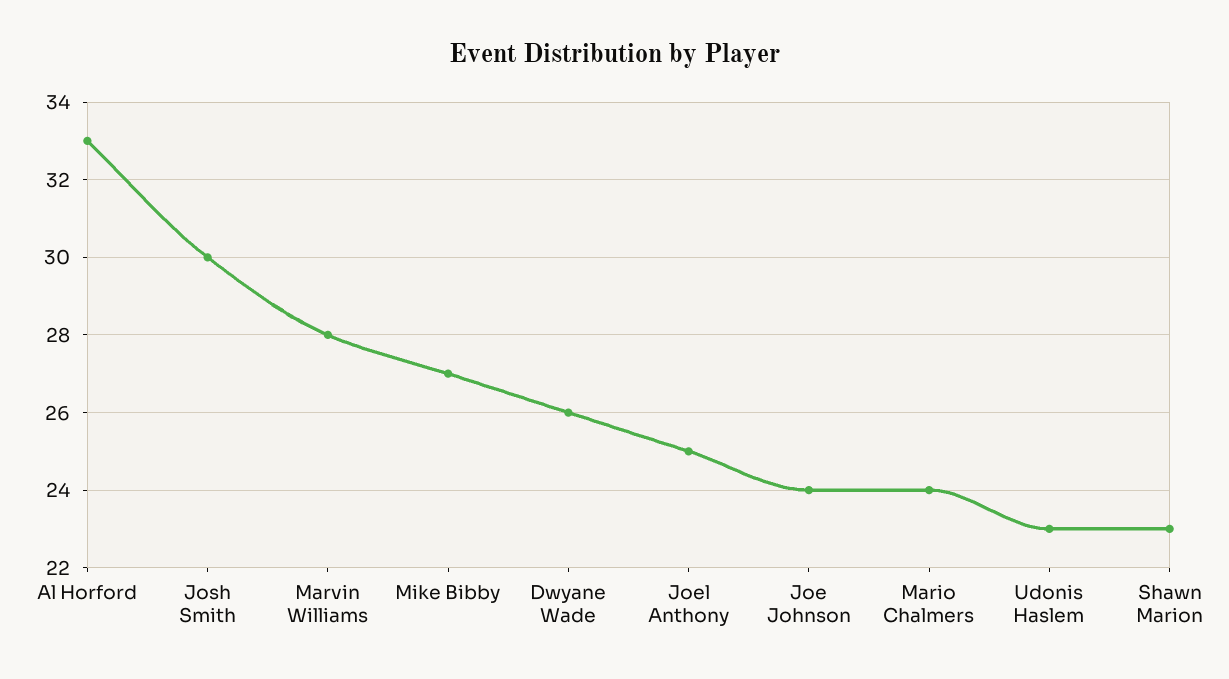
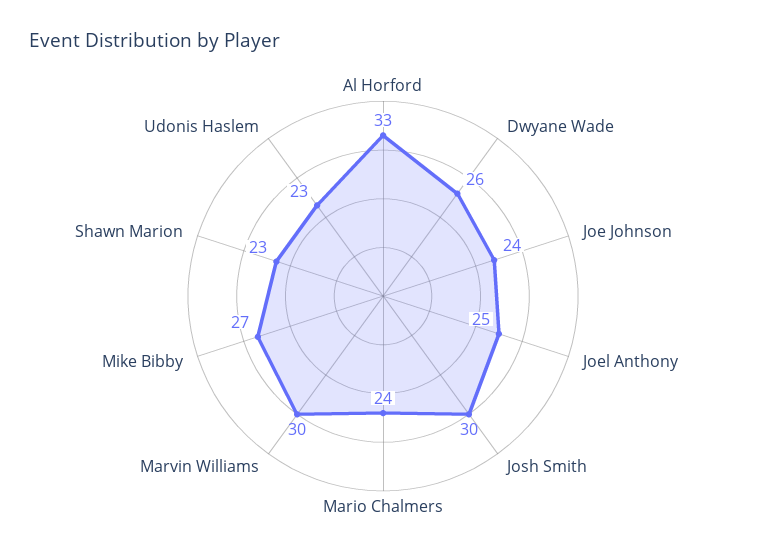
  {
    "Al Horford": 33,
    "Josh Smith": 30,
-   "Marvin Williams": 28,
+   "Marvin Williams": 30,
    "Mike Bibby": 27,
    "Dwyane Wade": 26,
    "Joel Anthony": 25,
    "Joe Johnson": 24,
    "Mario Chalmers": 24,
    "Udonis Haslem": 23,
    "Shawn Marion": 23
  }

